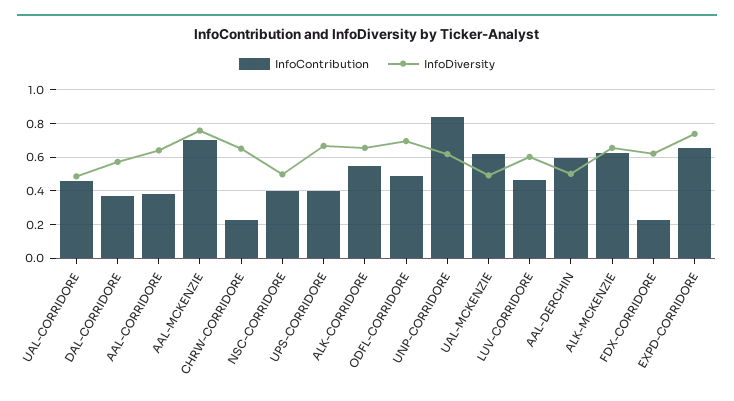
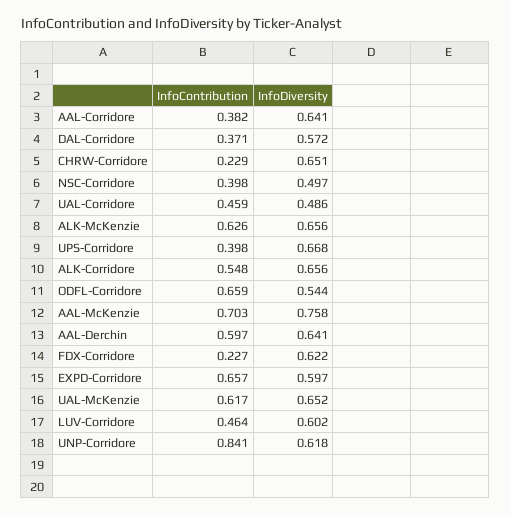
  {
    "InfoContribution": {
      "UAL-CORRIDORE": 0.459,
      "DAL-CORRIDORE": 0.371,
      "AAL-CORRIDORE": 0.382,
      "AAL-MCKENZIE": 0.703,
      "CHRW-CORRIDORE": 0.229,
      "NSC-CORRIDORE": 0.398,
      "UPS-CORRIDORE": 0.398,
      "ALK-CORRIDORE": 0.548,
-     "ODFL-CORRIDORE": 0.5,
+     "ODFL-CORRIDORE": 0.659,
      "UNP-CORRIDORE": 0.841,
      "UAL-MCKENZIE": 0.617,
      "LUV-CORRIDORE": 0.464,
      "AAL-DERCHIN": 0.597,
      "ALK-MCKENZIE": 0.626,
      "FDX-CORRIDORE": 0.227,
      "EXPD-CORRIDORE": 0.657
    },
    "InfoDiversity": {
      "UAL-CORRIDORE": 0.486,
      "DAL-CORRIDORE": 0.572,
      "AAL-CORRIDORE": 0.641,
      "AAL-MCKENZIE": 0.758,
      "CHRW-CORRIDORE": 0.651,
      "NSC-CORRIDORE": 0.497,
      "UPS-CORRIDORE": 0.668,
      "ALK-CORRIDORE": 0.656,
-     "ODFL-CORRIDORE": 0.7,
+     "ODFL-CORRIDORE": 0.544,
      "UNP-CORRIDORE": 0.618,
-     "UAL-MCKENZIE": 0.5,
+     "UAL-MCKENZIE": 0.652,
      "LUV-CORRIDORE": 0.602,
-     "AAL-DERCHIN": 0.5,
+     "AAL-DERCHIN": 0.641,
      "ALK-MCKENZIE": 0.656,
      "FDX-CORRIDORE": 0.622,
-     "EXPD-CORRIDORE": 0.75
+     "EXPD-CORRIDORE": 0.597
    }
  }

